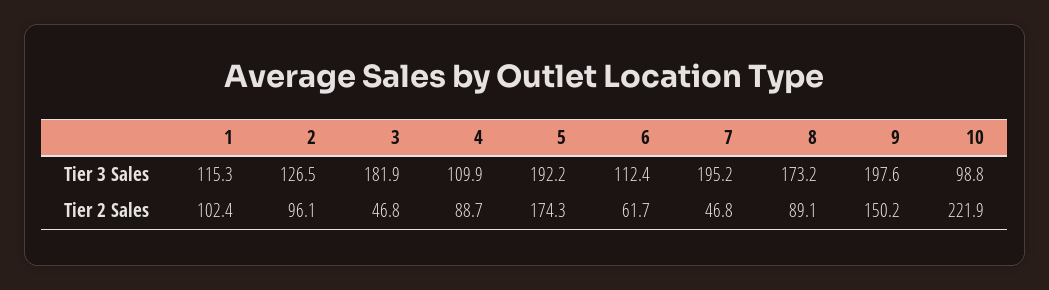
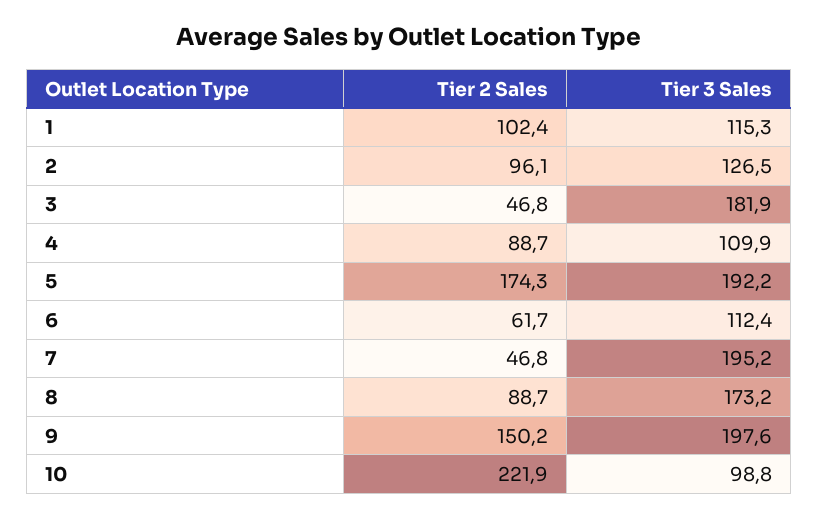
  {
    "1": {
      "Tier 3 Sales": 115.3,
      "Tier 2 Sales": 102.4
    },
    "2": {
      "Tier 3 Sales": 126.5,
      "Tier 2 Sales": 96.1
    },
    "3": {
      "Tier 3 Sales": 181.9,
      "Tier 2 Sales": 46.8
    },
    "4": {
      "Tier 3 Sales": 109.9,
      "Tier 2 Sales": 88.7
    },
    "5": {
      "Tier 3 Sales": 192.2,
      "Tier 2 Sales": 174.3
    },
    "6": {
      "Tier 3 Sales": 112.4,
      "Tier 2 Sales": 61.7
    },
    "7": {
      "Tier 3 Sales": 195.2,
      "Tier 2 Sales": 46.8
    },
    "8": {
      "Tier 3 Sales": 173.2,
-     "Tier 2 Sales": 89.1
+     "Tier 2 Sales": 88.7
    },
    "9": {
      "Tier 3 Sales": 197.6,
      "Tier 2 Sales": 150.2
    },
    "10": {
      "Tier 3 Sales": 98.8,
      "Tier 2 Sales": 221.9
    }
  }

